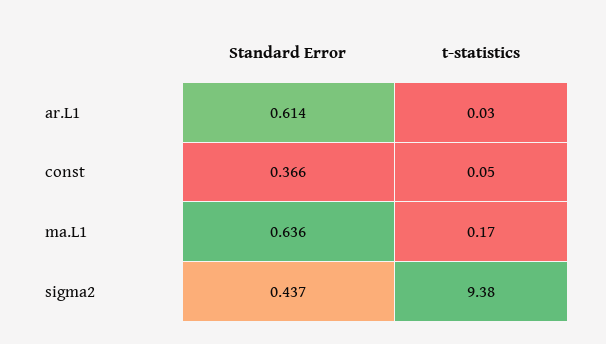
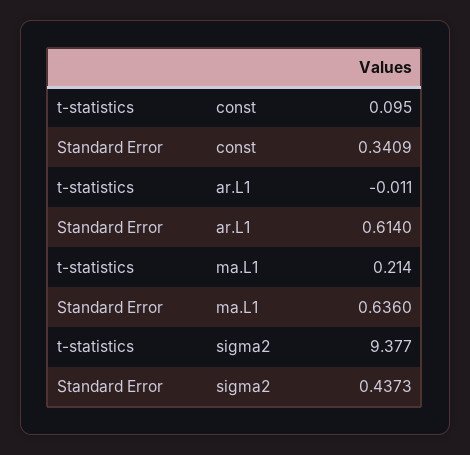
  {
    "Standard Error": {
      "ar.L1": 0.614,
-     "const": 0.366,
+     "const": 0.3409,
      "ma.L1": 0.636,
      "sigma2": 0.4373
    },
    "t-statistics": {
-     "ar.L1": 0.03,
+     "ar.L1": -0.011,
-     "const": 0.05,
+     "const": 0.095,
-     "ma.L1": 0.17,
+     "ma.L1": 0.214,
      "sigma2": 9.377
    }
  }

